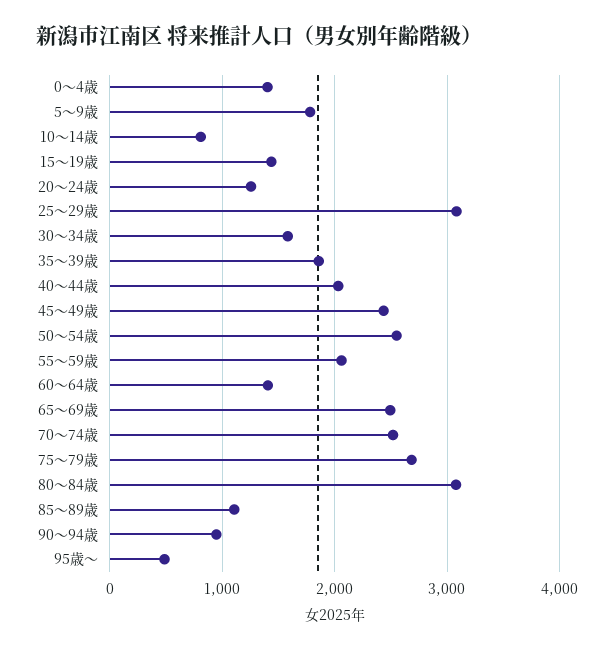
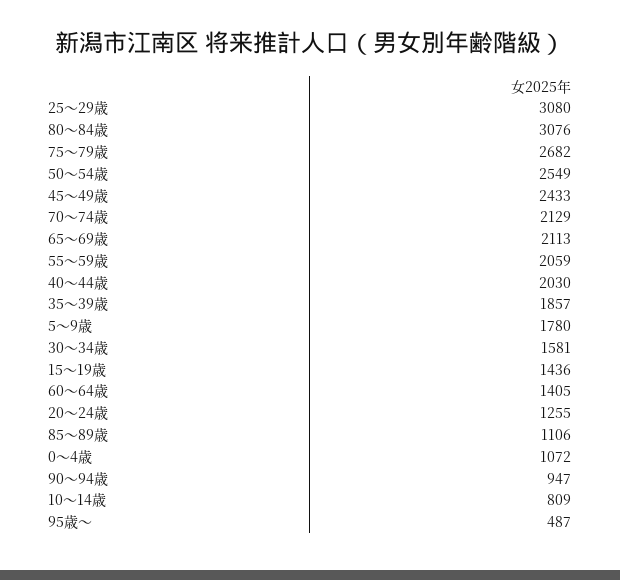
  {
-   "0～4歳": 1400,
+   "0～4歳": 1072,
    "5～9歳": 1780,
    "10～14歳": 809,
    "15～19歳": 1436,
    "20～24歳": 1255,
    "25～29歳": 3080,
    "30～34歳": 1581,
    "35～39歳": 1857,
    "40～44歳": 2030,
    "45～49歳": 2433,
    "50～54歳": 2549,
    "55～59歳": 2059,
    "60～64歳": 1405,
-   "65～69歳": 2500,
+   "65～69歳": 2113,
-   "70～74歳": 2500,
+   "70～74歳": 2129,
    "75～79歳": 2682,
    "80～84歳": 3076,
    "85～89歳": 1106,
    "90～94歳": 947,
    "95歳～": 487
  }

